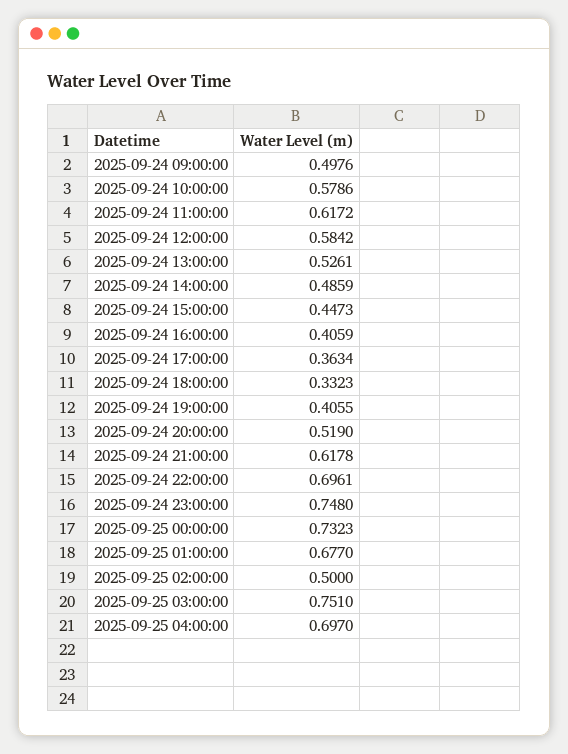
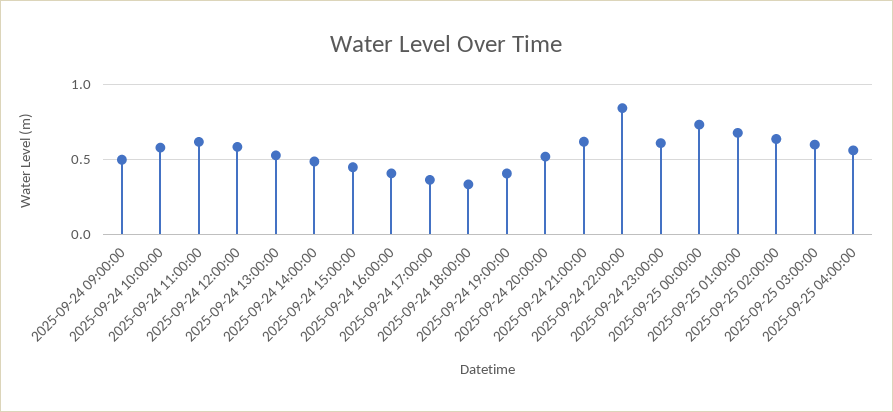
  {
    "2025-09-24 09:00:00": 0.4976,
    "2025-09-24 10:00:00": 0.5786,
    "2025-09-24 11:00:00": 0.6172,
    "2025-09-24 12:00:00": 0.5842,
    "2025-09-24 13:00:00": 0.5261,
    "2025-09-24 14:00:00": 0.4859,
    "2025-09-24 15:00:00": 0.4473,
    "2025-09-24 16:00:00": 0.4059,
    "2025-09-24 17:00:00": 0.3634,
    "2025-09-24 18:00:00": 0.3323,
    "2025-09-24 19:00:00": 0.4055,
    "2025-09-24 20:00:00": 0.519,
    "2025-09-24 21:00:00": 0.6178,
-   "2025-09-24 22:00:00": 0.6961,
+   "2025-09-24 22:00:00": 0.85,
-   "2025-09-24 23:00:00": 0.748,
+   "2025-09-24 23:00:00": 0.6,
    "2025-09-25 00:00:00": 0.7323,
    "2025-09-25 01:00:00": 0.677,
-   "2025-09-25 02:00:00": 0.5,
+   "2025-09-25 02:00:00": 0.65,
-   "2025-09-25 03:00:00": 0.751,
+   "2025-09-25 03:00:00": 0.6,
-   "2025-09-25 04:00:00": 0.697
+   "2025-09-25 04:00:00": 0.55
  }

